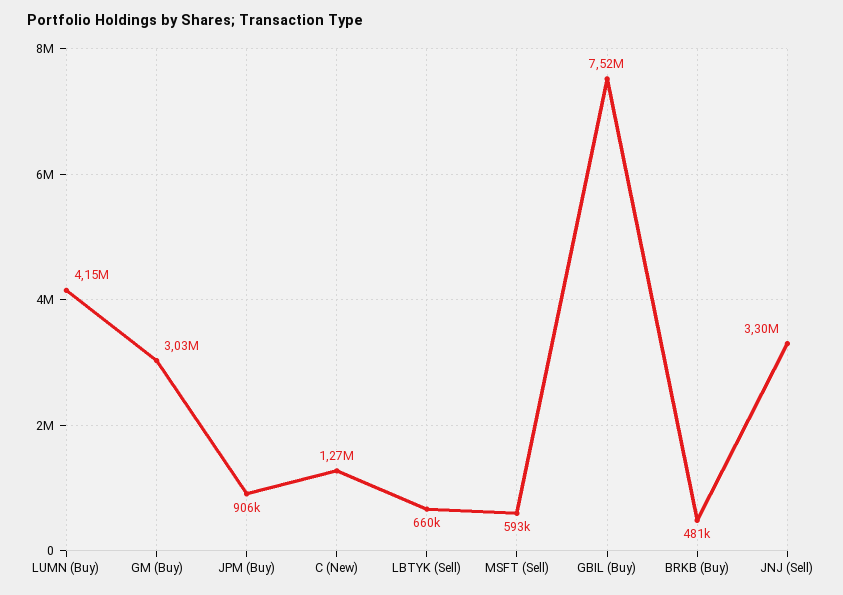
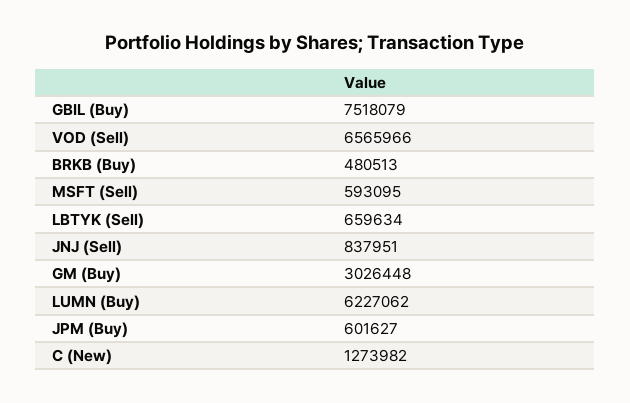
  {
-   "LUMN (Buy)": 4150000,
+   "LUMN (Buy)": 6227062,
    "GM (Buy)": 3026448,
-   "JPM (Buy)": 906000,
+   "JPM (Buy)": 601627,
    "C (New)": 1273982,
    "LBTYK (Sell)": 659634,
    "MSFT (Sell)": 593095,
    "GBIL (Buy)": 7518079,
    "BRKB (Buy)": 480513,
-   "JNJ (Sell)": 3300000
+   "JNJ (Sell)": 837951,
+   "VOD (Sell)": 6565966
  }

